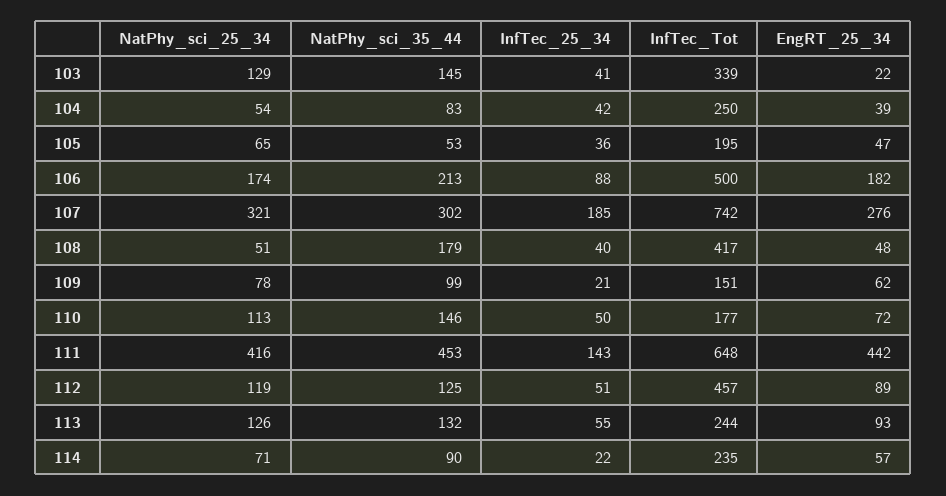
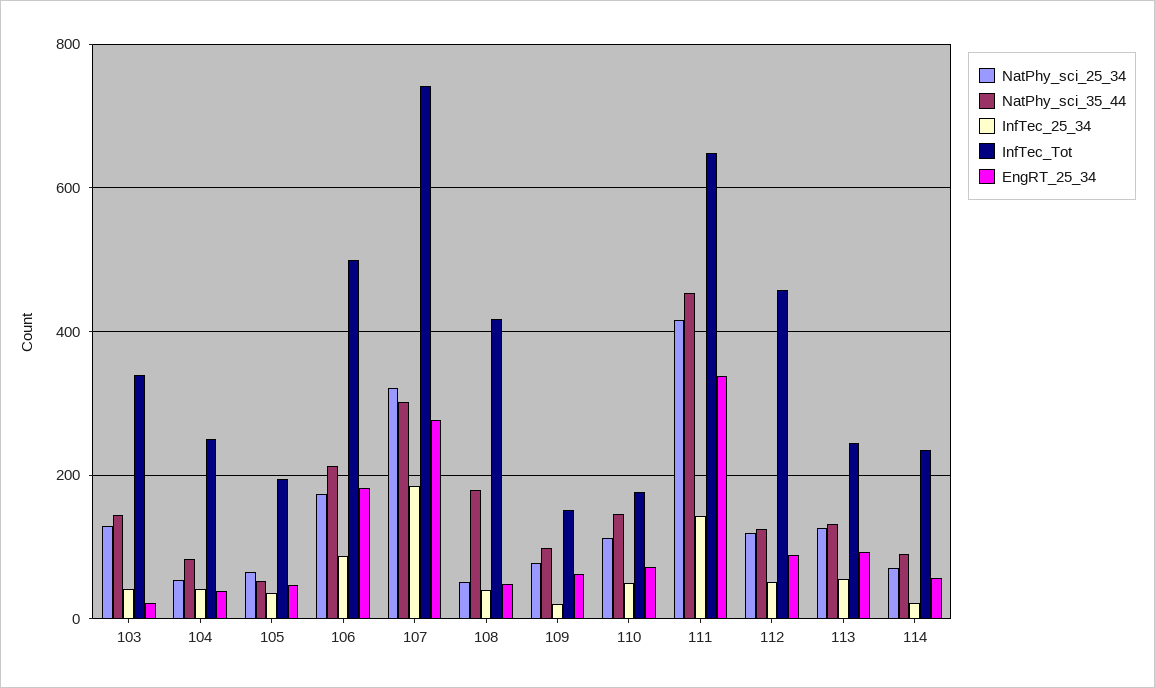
  {
    "NatPhy_sci_25_34": {
      "103": 129,
      "104": 54,
      "105": 65,
      "106": 174,
      "107": 321,
      "108": 51,
      "109": 78,
      "110": 113,
      "111": 416,
      "112": 119,
      "113": 126,
      "114": 71
    },
    "NatPhy_sci_35_44": {
      "103": 145,
      "104": 83,
      "105": 53,
      "106": 213,
      "107": 302,
      "108": 179,
      "109": 99,
      "110": 146,
      "111": 453,
      "112": 125,
      "113": 132,
      "114": 90
    },
    "InfTec_25_34": {
      "103": 41,
      "104": 42,
      "105": 36,
      "106": 88,
      "107": 185,
      "108": 40,
      "109": 21,
      "110": 50,
      "111": 143,
      "112": 51,
      "113": 55,
      "114": 22
    },
    "InfTec_Tot": {
      "103": 339,
      "104": 250,
      "105": 195,
      "106": 500,
      "107": 742,
      "108": 417,
      "109": 151,
      "110": 177,
      "111": 648,
      "112": 457,
      "113": 244,
      "114": 235
    },
    "EngRT_25_34": {
      "103": 22,
      "104": 39,
      "105": 47,
      "106": 182,
      "107": 276,
      "108": 48,
      "109": 62,
      "110": 72,
-     "111": 442,
+     "111": 340,
      "112": 89,
      "113": 93,
      "114": 57
    }
  }

